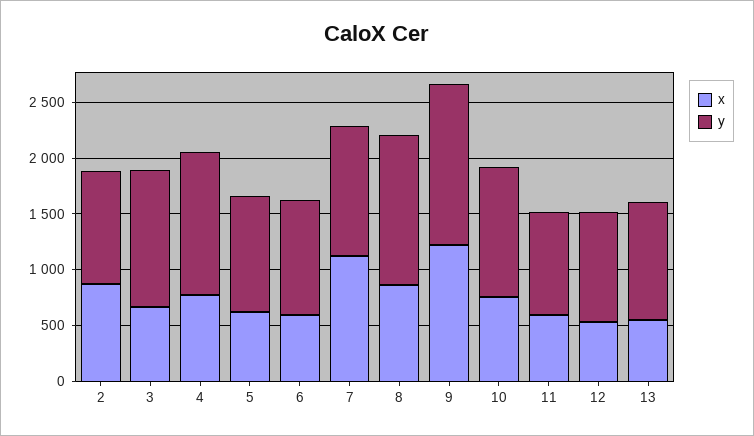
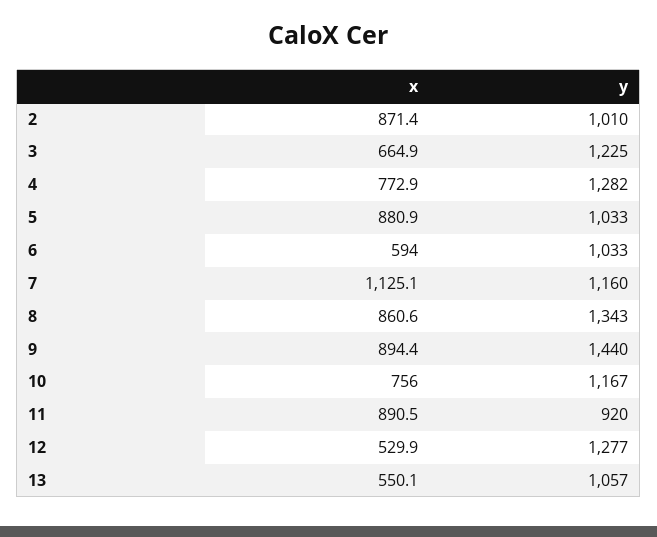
  {
    "x": {
      "2": 871.4,
      "3": 664.9,
      "4": 772.9,
-     "5": 600,
+     "5": 880.9,
      "6": 594,
      "7": 1125.1,
      "8": 860.6,
-     "9": 1200,
+     "9": 894.4,
      "10": 756,
-     "11": 600,
+     "11": 890.5,
      "12": 529.9,
      "13": 550.1
    },
    "y": {
      "2": 1010,
      "3": 1225,
      "4": 1282,
      "5": 1033,
      "6": 1033,
      "7": 1160,
      "8": 1343,
      "9": 1440,
      "10": 1167,
      "11": 920,
-     "12": 1000,
+     "12": 1277,
      "13": 1057
    }
  }

